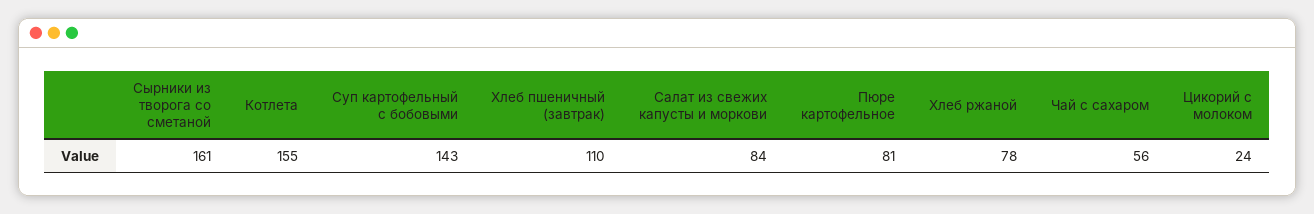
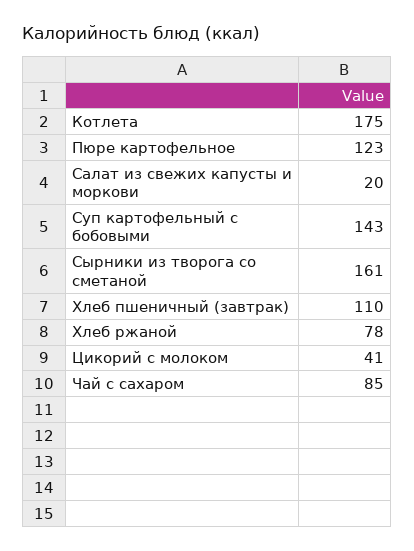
  {
    "Сырники из творога со сметаной": 161,
-   "Котлета": 155,
+   "Котлета": 175,
    "Суп картофельный с бобовыми": 143,
    "Хлеб пшеничный (завтрак)": 110,
-   "Салат из свежих капусты и моркови": 84,
+   "Салат из свежих капусты и моркови": 20,
-   "Пюре картофельное": 81,
+   "Пюре картофельное": 123,
    "Хлеб ржаной": 78,
-   "Чай с сахаром": 56,
+   "Чай с сахаром": 85,
-   "Цикорий с молоком": 24
+   "Цикорий с молоком": 41
  }

